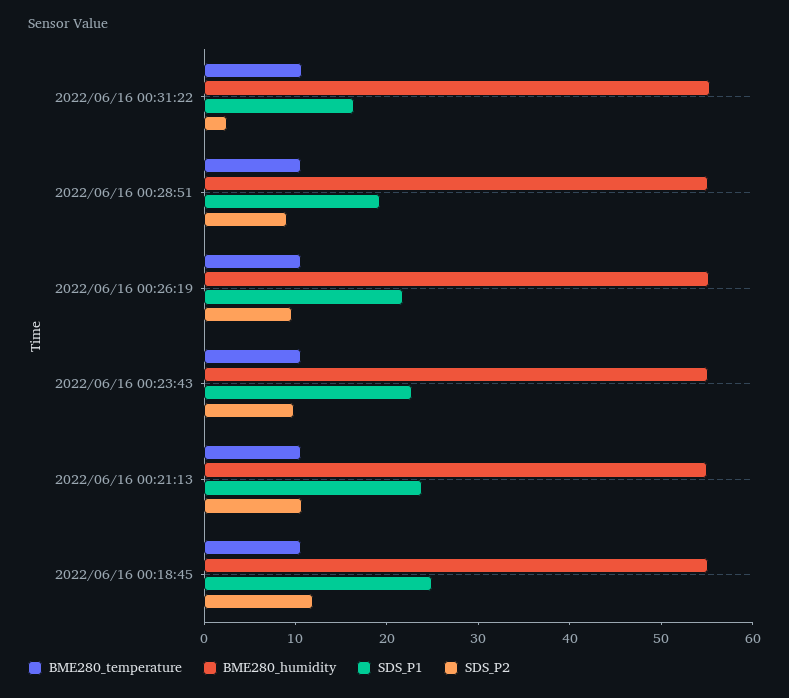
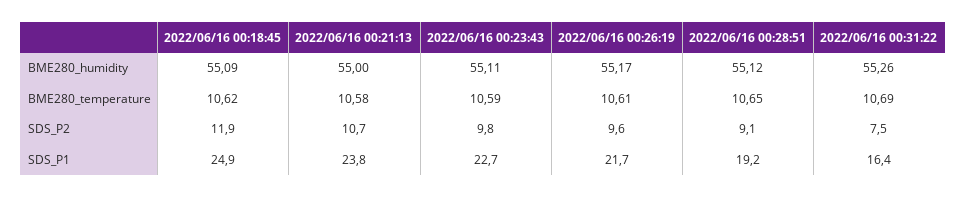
  {
    "BME280_temperature": {
      "2022/06/16 00:31:22": 10.69,
      "2022/06/16 00:28:51": 10.65,
      "2022/06/16 00:26:19": 10.61,
      "2022/06/16 00:23:43": 10.59,
      "2022/06/16 00:21:13": 10.58,
      "2022/06/16 00:18:45": 10.62
    },
    "BME280_humidity": {
      "2022/06/16 00:31:22": 55.26,
      "2022/06/16 00:28:51": 55.12,
      "2022/06/16 00:26:19": 55.17,
      "2022/06/16 00:23:43": 55.11,
      "2022/06/16 00:21:13": 55,
      "2022/06/16 00:18:45": 55.09
    },
    "SDS_P1": {
      "2022/06/16 00:31:22": 16.4,
      "2022/06/16 00:28:51": 19.2,
      "2022/06/16 00:26:19": 21.7,
      "2022/06/16 00:23:43": 22.7,
      "2022/06/16 00:21:13": 23.8,
      "2022/06/16 00:18:45": 24.9
    },
    "SDS_P2": {
-     "2022/06/16 00:31:22": 2,
+     "2022/06/16 00:31:22": 7.5,
      "2022/06/16 00:28:51": 9.1,
      "2022/06/16 00:26:19": 9.6,
      "2022/06/16 00:23:43": 9.8,
      "2022/06/16 00:21:13": 10.7,
      "2022/06/16 00:18:45": 11.9
    }
  }

